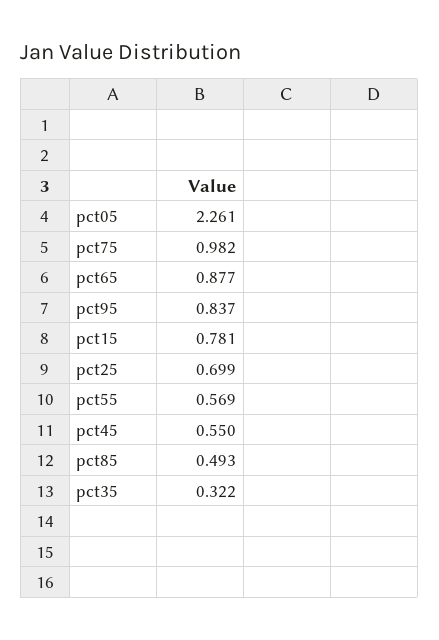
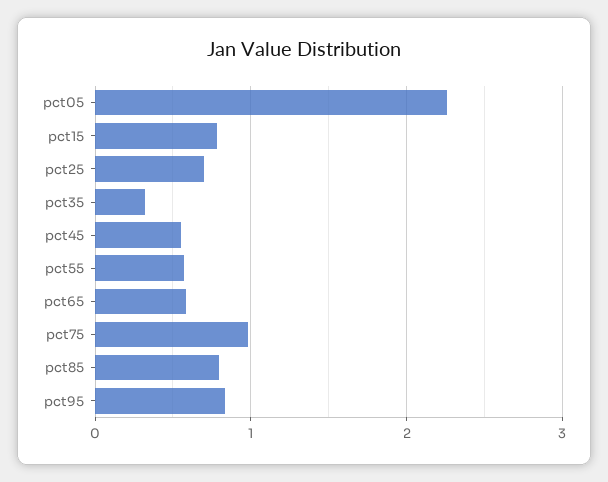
  {
    "pct05": 2.261,
    "pct75": 0.982,
-   "pct65": 0.877,
+   "pct65": 0.6,
    "pct95": 0.837,
    "pct15": 0.781,
    "pct25": 0.699,
    "pct55": 0.569,
    "pct45": 0.55,
-   "pct85": 0.493,
+   "pct85": 0.8,
    "pct35": 0.322
  }

